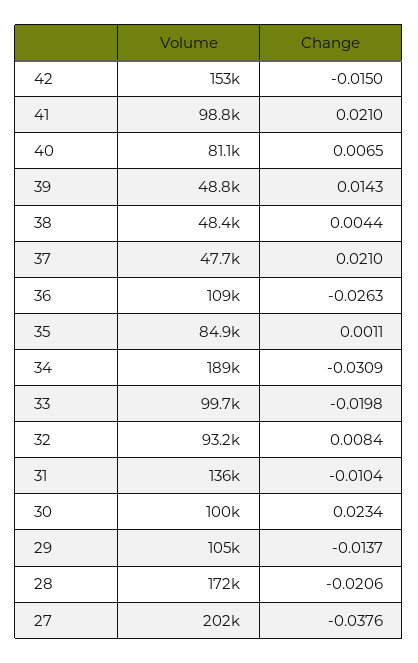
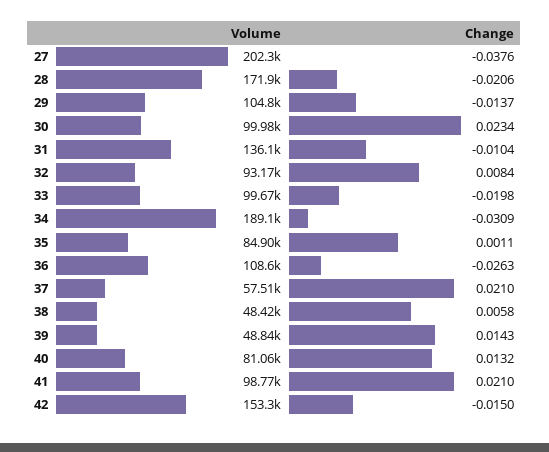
  {
    "Volume": {
      "42": 153300,
      "41": 98770,
      "40": 81060,
      "39": 48840,
      "38": 48420,
-     "37": 47700,
+     "37": 57510,
      "36": 108600,
      "35": 84900,
      "34": 189100,
      "33": 99670,
      "32": 93170,
      "31": 136100,
      "30": 99980,
      "29": 104800,
      "28": 171900,
      "27": 202300
    },
    "Change": {
      "42": -0.015,
      "41": 0.021,
-     "40": 0.0065,
+     "40": 0.0132,
      "39": 0.0143,
-     "38": 0.0044,
+     "38": 0.0058,
      "37": 0.021,
      "36": -0.0263,
      "35": 0.0011,
      "34": -0.0309,
      "33": -0.0198,
      "32": 0.0084,
      "31": -0.0104,
      "30": 0.0234,
      "29": -0.0137,
      "28": -0.0206,
      "27": -0.0376
    }
  }

